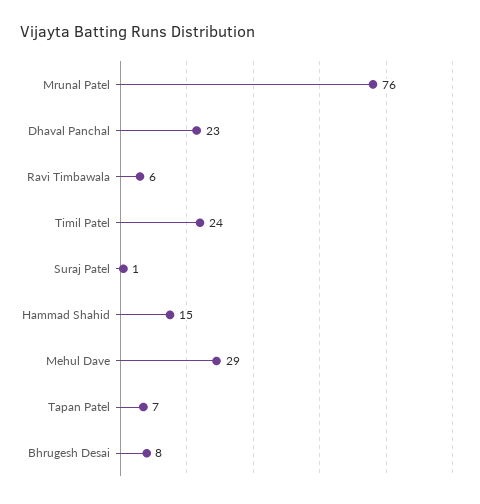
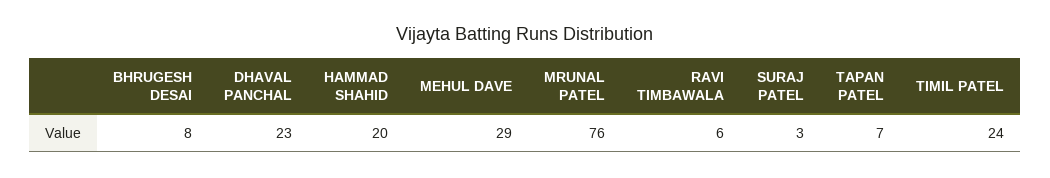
  {
    "Mrunal Patel": 76,
    "Dhaval Panchal": 23,
    "Ravi Timbawala": 6,
    "Timil Patel": 24,
-   "Suraj Patel": 1,
+   "Suraj Patel": 3,
-   "Hammad Shahid": 15,
+   "Hammad Shahid": 20,
    "Mehul Dave": 29,
    "Tapan Patel": 7,
    "Bhrugesh Desai": 8
  }

